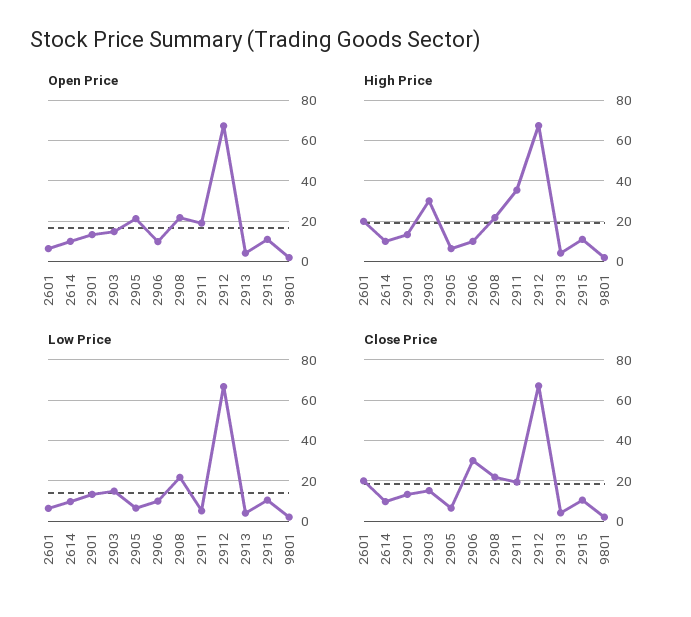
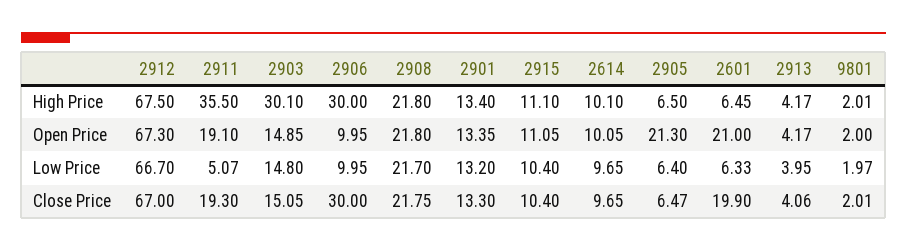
  {
    "Open Price": {
-     "2601": 5,
+     "2601": 21,
      "2614": 10.05,
      "2901": 13.35,
      "2903": 14.85,
      "2905": 21.3,
      "2906": 9.95,
      "2908": 21.8,
      "2911": 19.1,
      "2912": 67.3,
      "2913": 4.17,
      "2915": 11.05,
      "9801": 2
    },
    "High Price": {
-     "2601": 20,
+     "2601": 6.45,
      "2614": 10.1,
      "2901": 13.4,
      "2903": 30.1,
      "2905": 6.5,
-     "2906": 10,
+     "2906": 30,
      "2908": 21.8,
      "2911": 35.5,
      "2912": 67.5,
      "2913": 4.17,
      "2915": 11.1,
      "9801": 2.01
    },
    "Low Price": {
      "2601": 6.33,
      "2614": 9.65,
      "2901": 13.2,
      "2903": 14.8,
      "2905": 6.4,
      "2906": 9.95,
      "2908": 21.7,
      "2911": 5.07,
      "2912": 66.7,
      "2913": 3.95,
      "2915": 10.4,
      "9801": 1.97
    },
    "Close Price": {
      "2601": 19.9,
      "2614": 9.65,
      "2901": 13.3,
      "2903": 15.05,
      "2905": 6.47,
      "2906": 30,
      "2908": 21.75,
      "2911": 19.3,
      "2912": 67,
      "2913": 4.06,
      "2915": 10.4,
      "9801": 2.01
    }
  }

